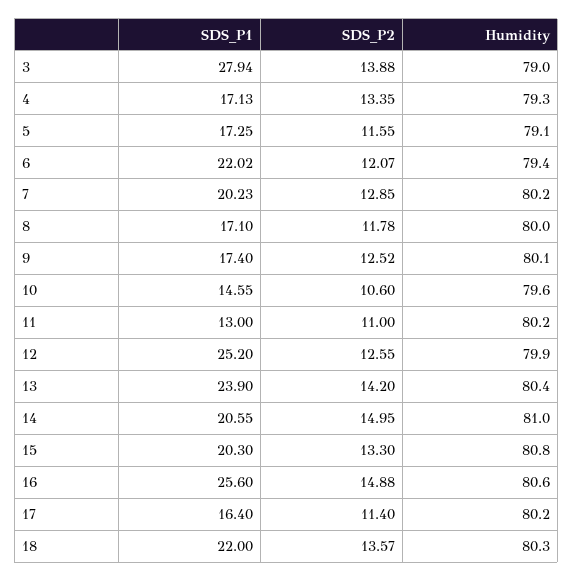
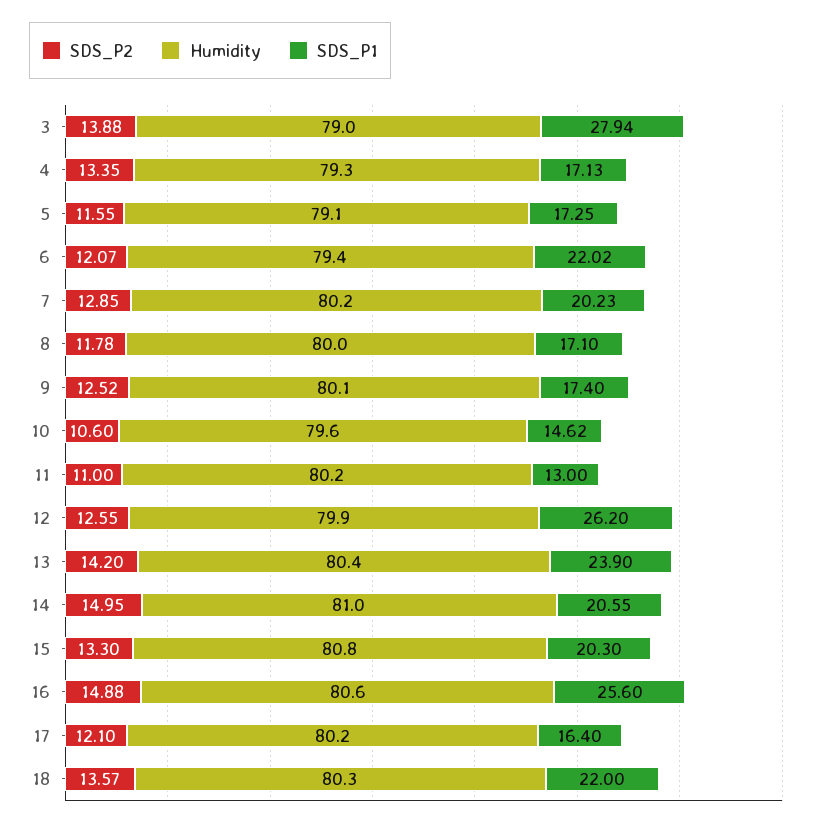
  {
    "SDS_P1": {
      "3": 27.94,
      "4": 17.13,
      "5": 17.25,
      "6": 22.02,
      "7": 20.23,
      "8": 17.1,
      "9": 17.4,
-     "10": 14.55,
+     "10": 14.62,
      "11": 13,
-     "12": 25.2,
+     "12": 26.2,
      "13": 23.9,
      "14": 20.55,
      "15": 20.3,
      "16": 25.6,
      "17": 16.4,
      "18": 22
    },
    "SDS_P2": {
      "3": 13.88,
      "4": 13.35,
      "5": 11.55,
      "6": 12.07,
      "7": 12.85,
      "8": 11.78,
      "9": 12.52,
      "10": 10.6,
      "11": 11,
      "12": 12.55,
      "13": 14.2,
      "14": 14.95,
      "15": 13.3,
      "16": 14.88,
-     "17": 11.4,
+     "17": 12.1,
      "18": 13.57
    },
    "Humidity": {
      "3": 79,
      "4": 79.3,
      "5": 79.1,
      "6": 79.4,
      "7": 80.2,
      "8": 80,
      "9": 80.1,
      "10": 79.6,
      "11": 80.2,
      "12": 79.9,
      "13": 80.4,
      "14": 81,
      "15": 80.8,
      "16": 80.6,
      "17": 80.2,
      "18": 80.3
    }
  }

